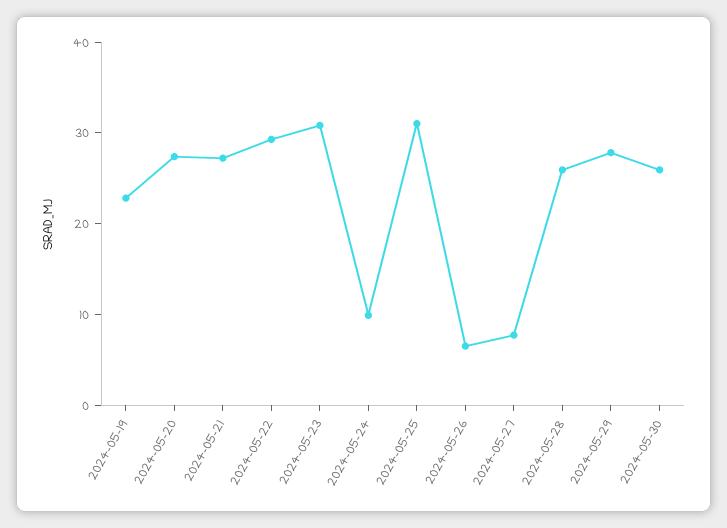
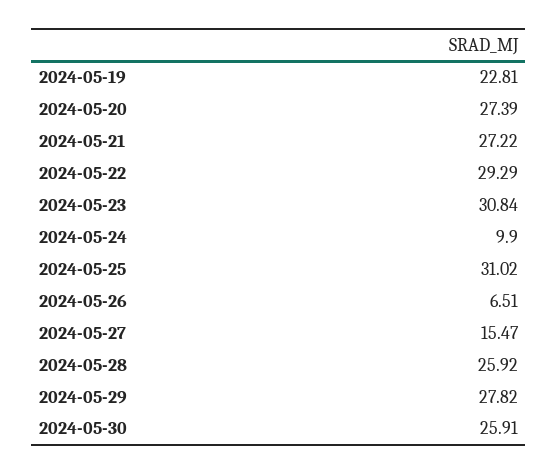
  {
    "2024-05-19": 22.81,
    "2024-05-20": 27.39,
    "2024-05-21": 27.22,
    "2024-05-22": 29.29,
    "2024-05-23": 30.84,
    "2024-05-24": 9.9,
    "2024-05-25": 31.02,
    "2024-05-26": 6.51,
-   "2024-05-27": 8,
+   "2024-05-27": 15.47,
    "2024-05-28": 25.92,
    "2024-05-29": 27.82,
    "2024-05-30": 25.91
  }

